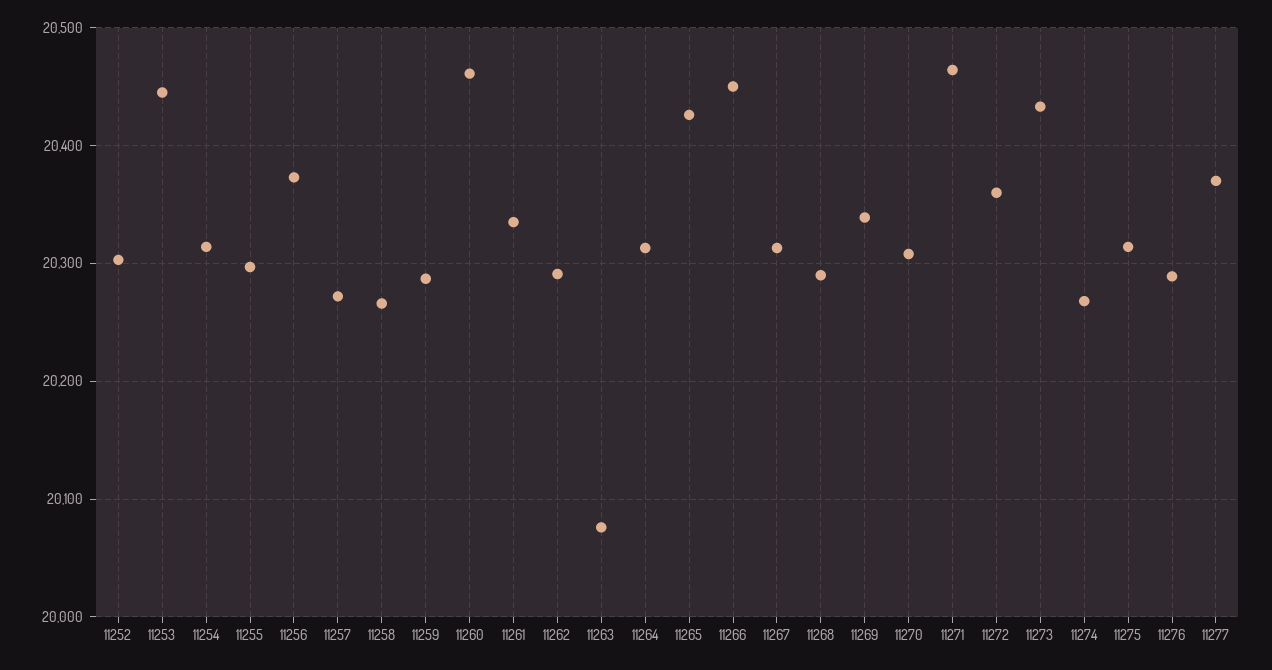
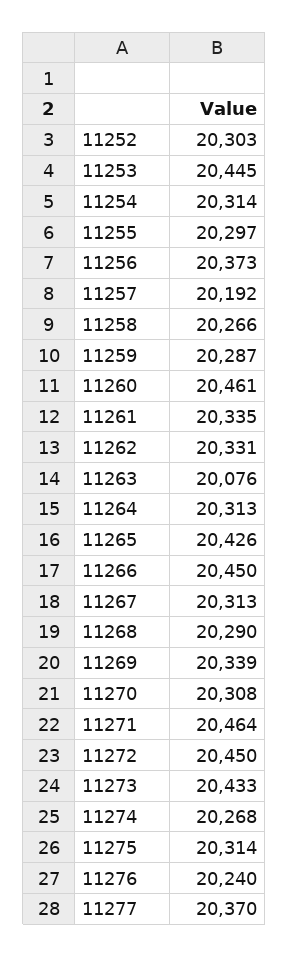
  {
    "11252": 20303,
    "11253": 20445,
    "11254": 20314,
    "11255": 20297,
    "11256": 20373,
-   "11257": 20270,
+   "11257": 20192,
    "11258": 20266,
    "11259": 20287,
    "11260": 20461,
    "11261": 20335,
-   "11262": 20290,
+   "11262": 20331,
    "11263": 20076,
    "11264": 20313,
    "11265": 20426,
    "11266": 20450,
    "11267": 20313,
    "11268": 20290,
    "11269": 20339,
    "11270": 20308,
    "11271": 20464,
-   "11272": 20360,
+   "11272": 20450,
    "11273": 20433,
    "11274": 20268,
    "11275": 20314,
-   "11276": 20290,
+   "11276": 20240,
    "11277": 20370
  }

